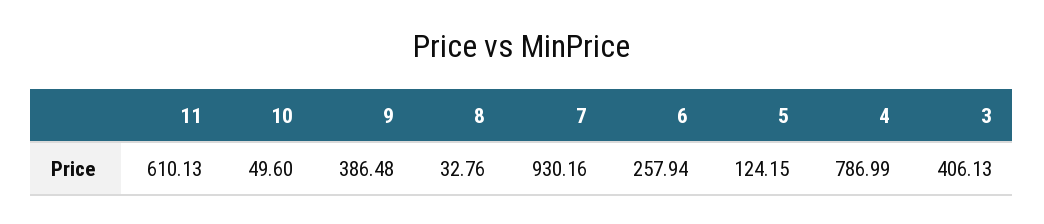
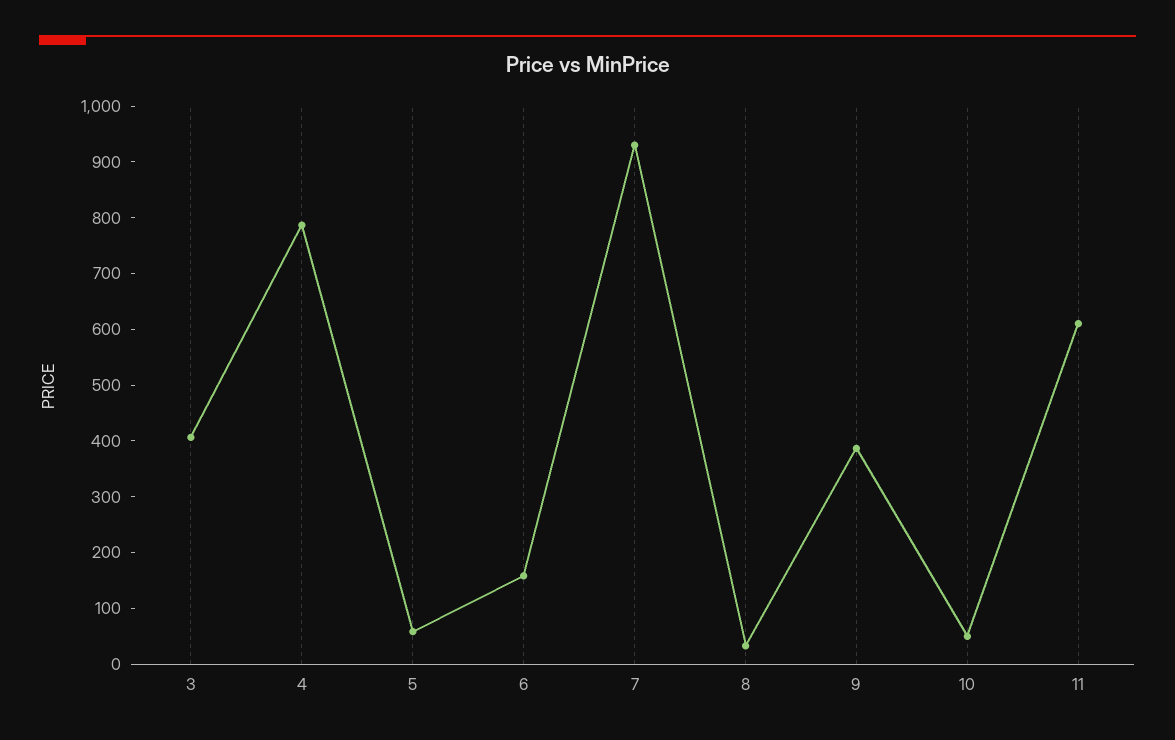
  {
    "11": 610.13,
    "10": 49.6,
    "9": 386.48,
    "8": 32.76,
    "7": 930.16,
-   "6": 257.94,
+   "6": 160,
-   "5": 124.15,
+   "5": 60,
    "4": 786.99,
    "3": 406.13
  }

